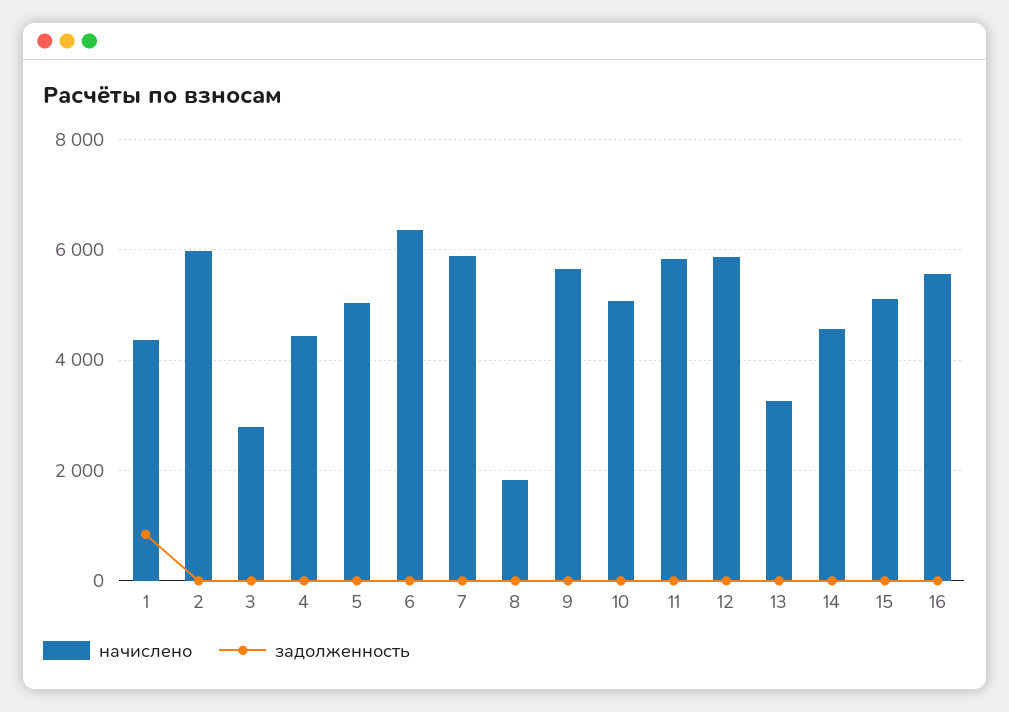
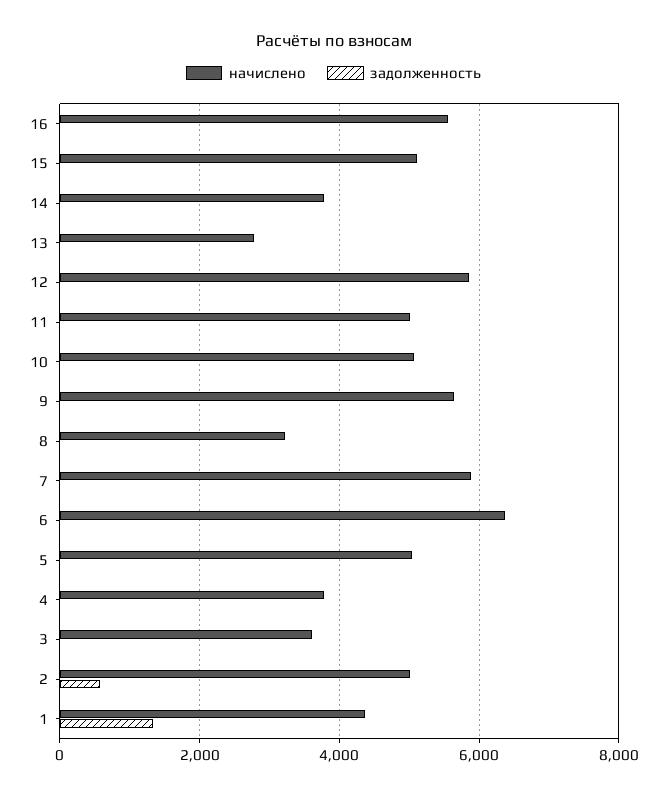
  {
    "начислено": {
      "1": 4400,
-     "2": 6000,
+     "2": 5000,
-     "3": 2800,
+     "3": 3600,
-     "4": 4400,
+     "4": 3800,
      "5": 5000,
      "6": 6400,
      "7": 5800,
-     "8": 1800,
+     "8": 3200,
      "9": 5600,
      "10": 5000,
-     "11": 5800,
+     "11": 5000,
      "12": 5800,
-     "13": 3200,
+     "13": 2800,
-     "14": 4600,
+     "14": 3800,
      "15": 5200,
      "16": 5600
    },
    "задолженность": {
-     "1": 800,
+     "1": 1400,
-     "2": 0,
+     "2": 600,
      "3": 0,
      "4": 0,
      "5": 0,
      "6": 0,
      "7": 0,
      "8": 0,
      "9": 0,
      "10": 0,
      "11": 0,
      "12": 0,
      "13": 0,
      "14": 0,
      "15": 0,
      "16": 0
    }
  }

